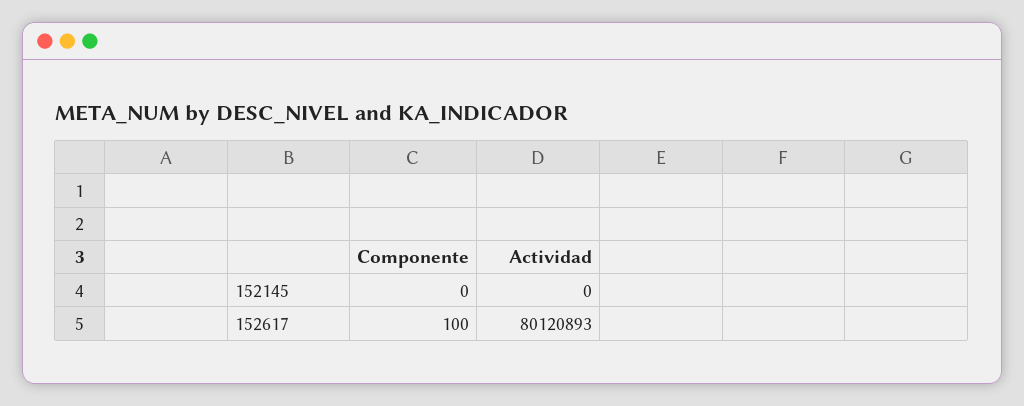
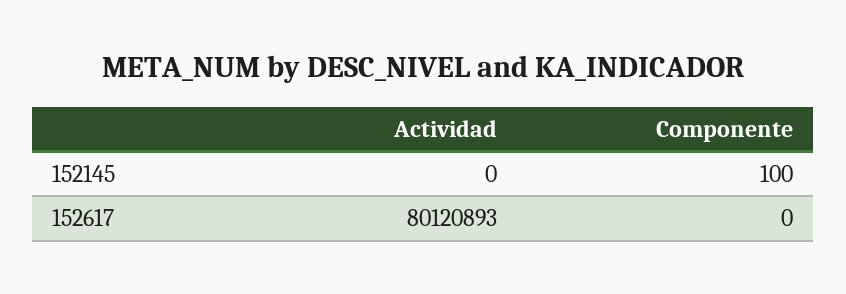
  {
    "Componente": {
-     "152145": 0,
+     "152145": 100,
-     "152617": 100
+     "152617": 0
    },
    "Actividad": {
      "152145": 0,
      "152617": 80120893
    }
  }

